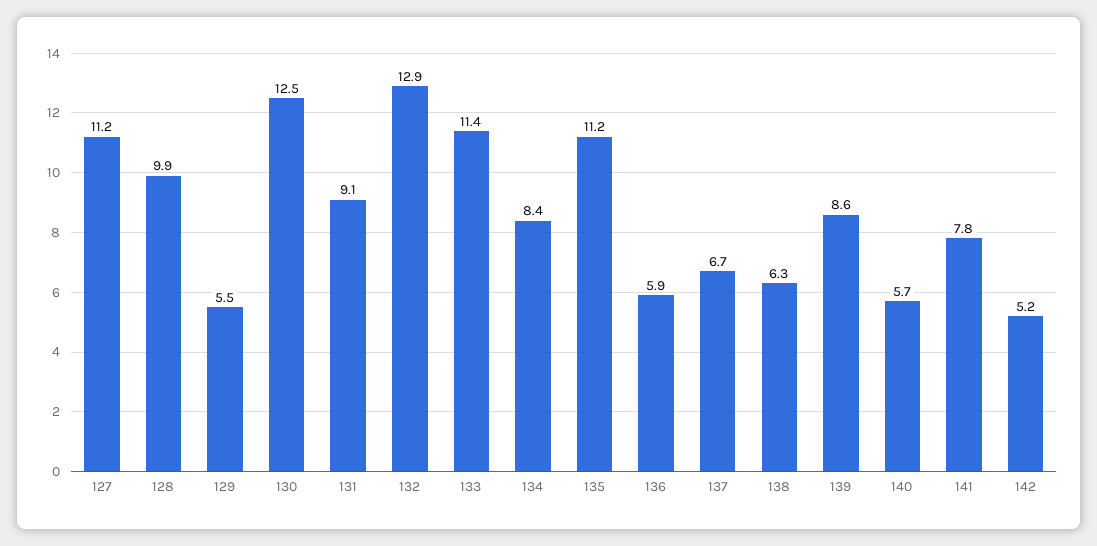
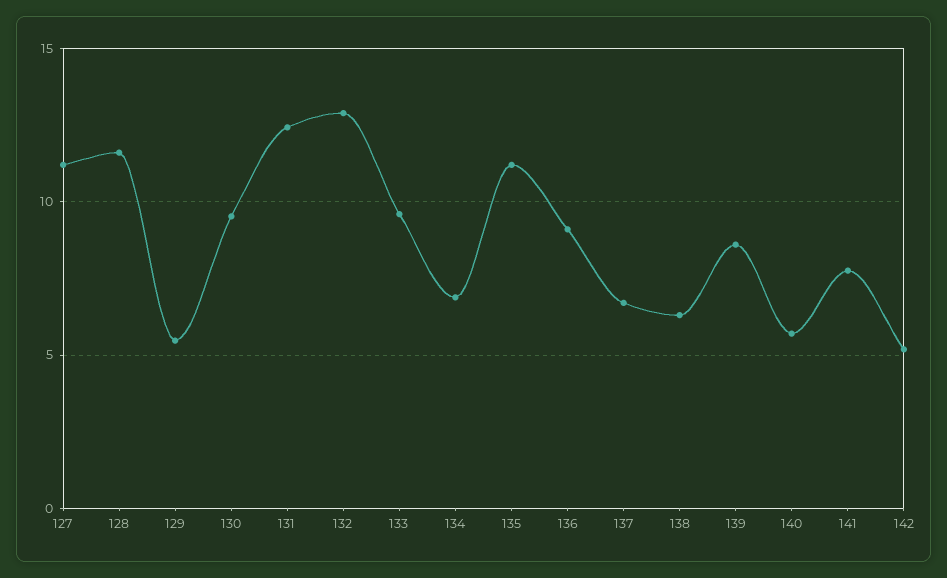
  {
    "127": 11.2,
-   "128": 9.9,
+   "128": 11.5,
    "129": 5.5,
-   "130": 12.5,
+   "130": 9.5,
-   "131": 9.1,
+   "131": 12.5,
    "132": 12.9,
-   "133": 11.4,
+   "133": 9.5,
-   "134": 8.4,
+   "134": 7,
    "135": 11.2,
-   "136": 5.9,
+   "136": 9,
    "137": 6.7,
    "138": 6.3,
    "139": 8.6,
    "140": 5.7,
    "141": 7.8,
    "142": 5.2
  }

